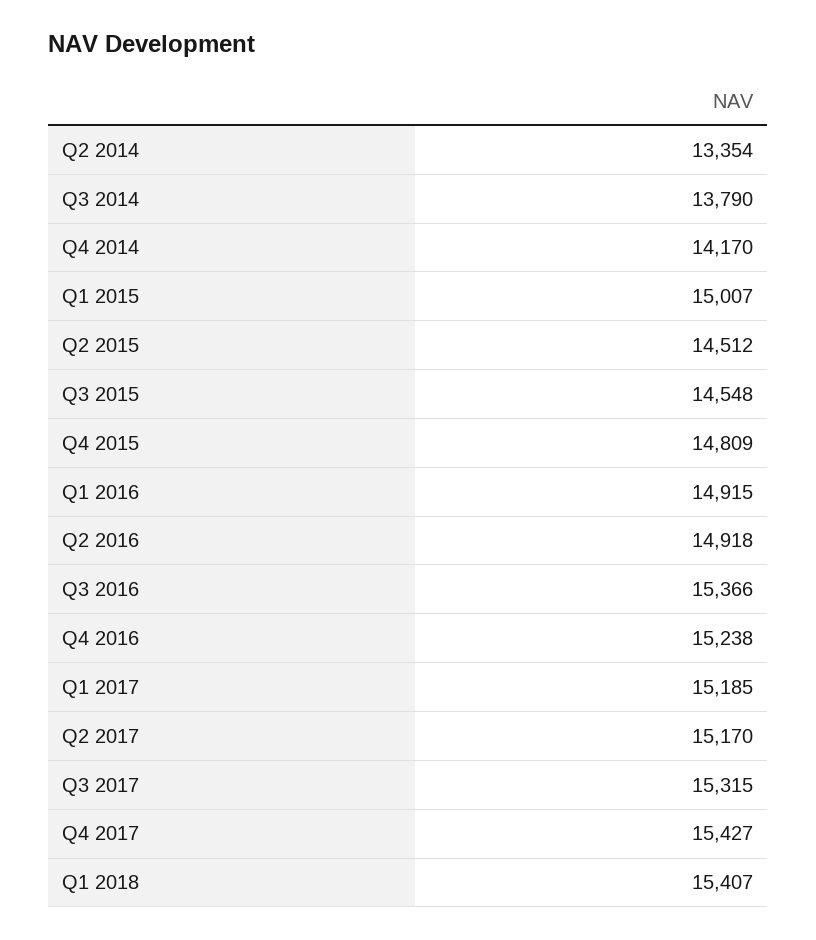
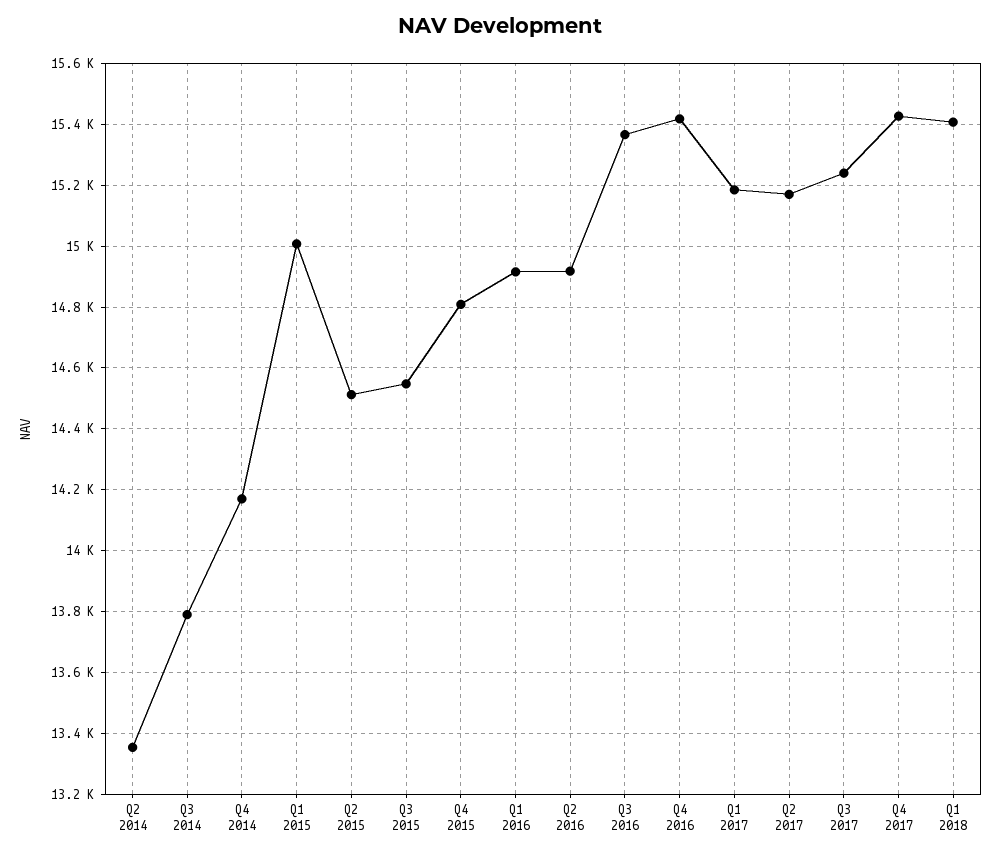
  {
    "Q2 2014": 13354,
    "Q3 2014": 13790,
    "Q4 2014": 14170,
    "Q1 2015": 15007,
    "Q2 2015": 14512,
    "Q3 2015": 14548,
    "Q4 2015": 14809,
    "Q1 2016": 14915,
    "Q2 2016": 14918,
    "Q3 2016": 15366,
-   "Q4 2016": 15238,
+   "Q4 2016": 15420,
    "Q1 2017": 15185,
    "Q2 2017": 15170,
-   "Q3 2017": 15315,
+   "Q3 2017": 15240,
    "Q4 2017": 15427,
    "Q1 2018": 15407
  }

